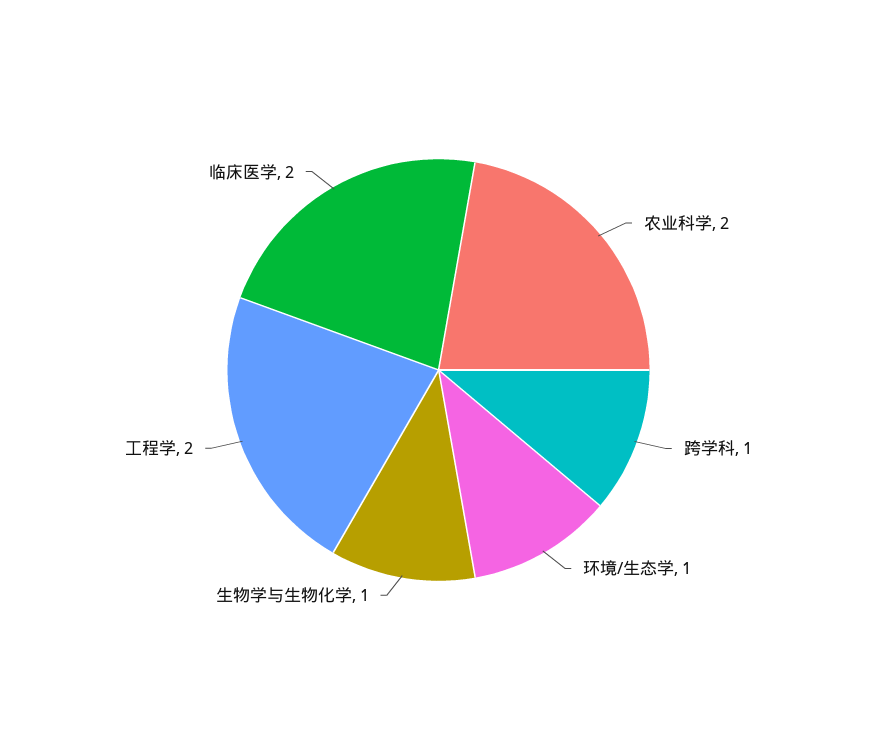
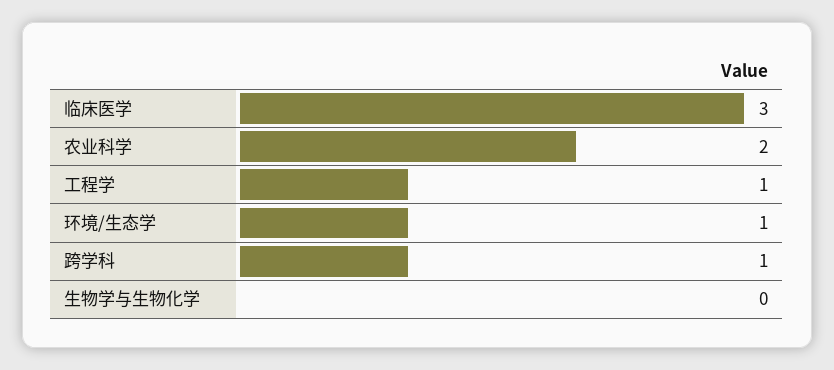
  {
    "农业科学": 2,
    "跨学科": 1,
    "环境/生态学": 1,
-   "生物学与生物化学": 1,
+   "生物学与生物化学": 0,
-   "工程学": 2,
+   "工程学": 1,
-   "临床医学": 2
+   "临床医学": 3
  }

